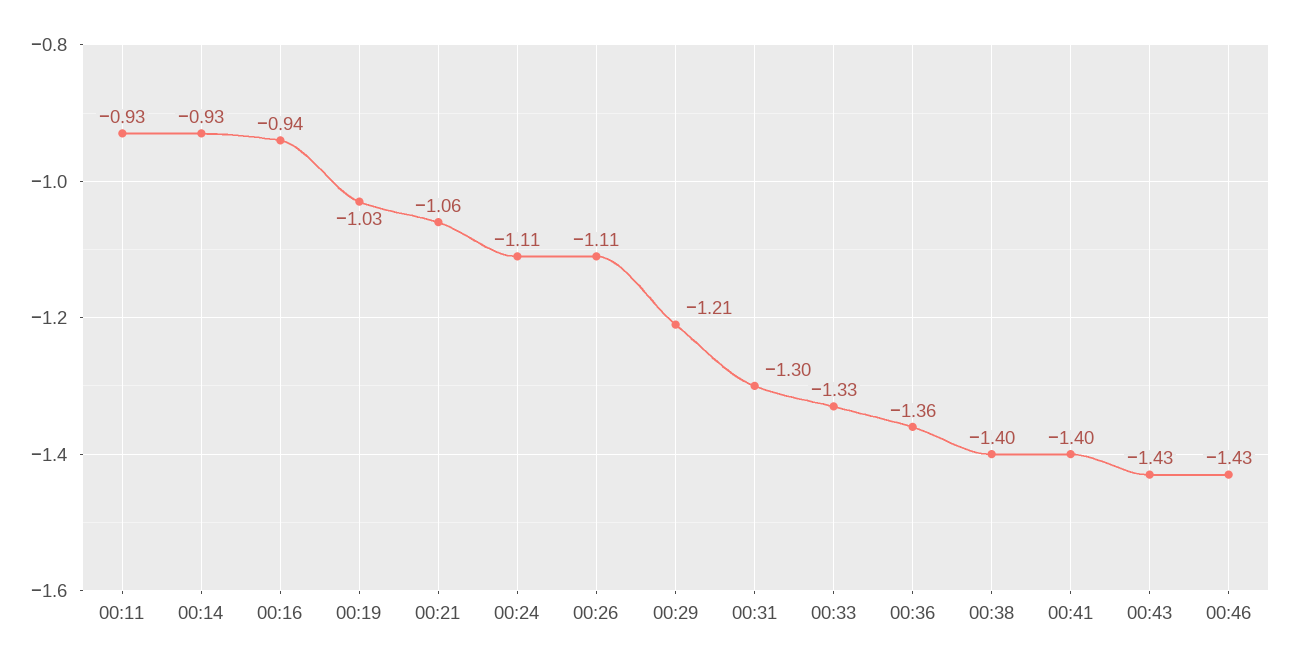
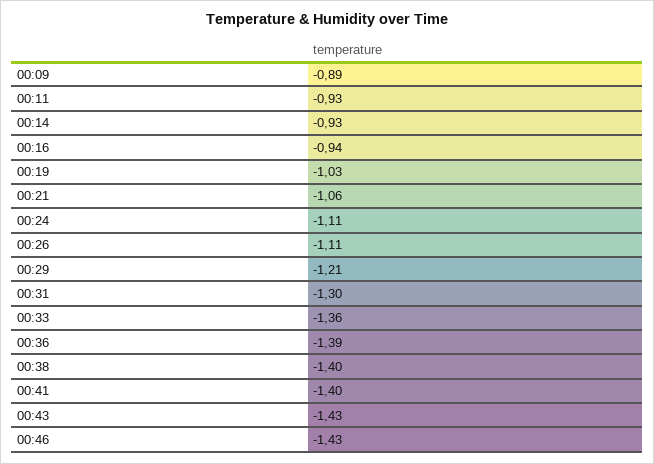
  {
    "00:11": -0.93,
    "00:14": -0.93,
    "00:16": -0.94,
    "00:19": -1.03,
    "00:21": -1.06,
    "00:24": -1.11,
    "00:26": -1.11,
    "00:29": -1.21,
    "00:31": -1.3,
-   "00:33": -1.33,
+   "00:33": -1.36,
-   "00:36": -1.36,
+   "00:36": -1.39,
    "00:38": -1.4,
    "00:41": -1.4,
    "00:43": -1.43,
-   "00:46": -1.43
+   "00:46": -1.43,
+   "00:09": -0.89
  }

